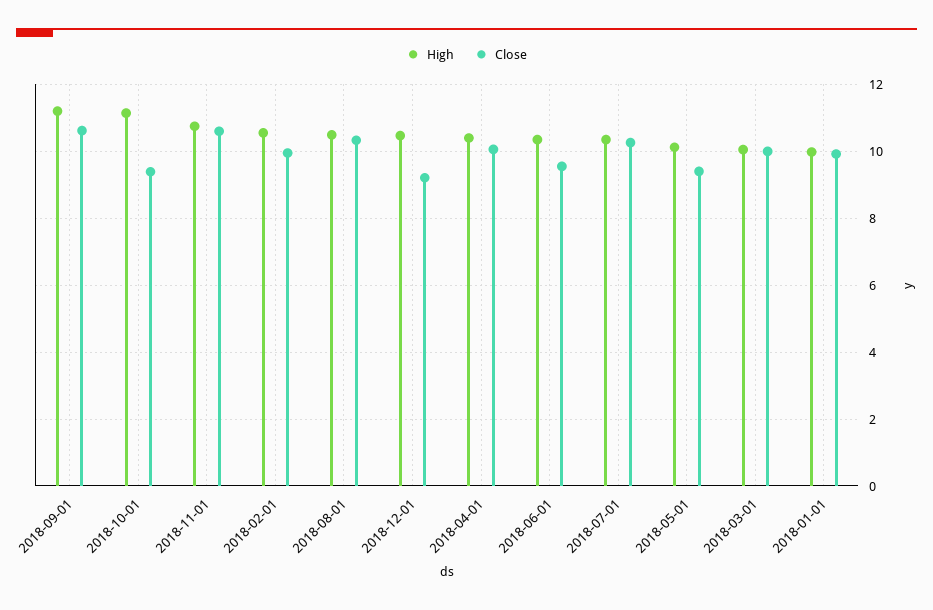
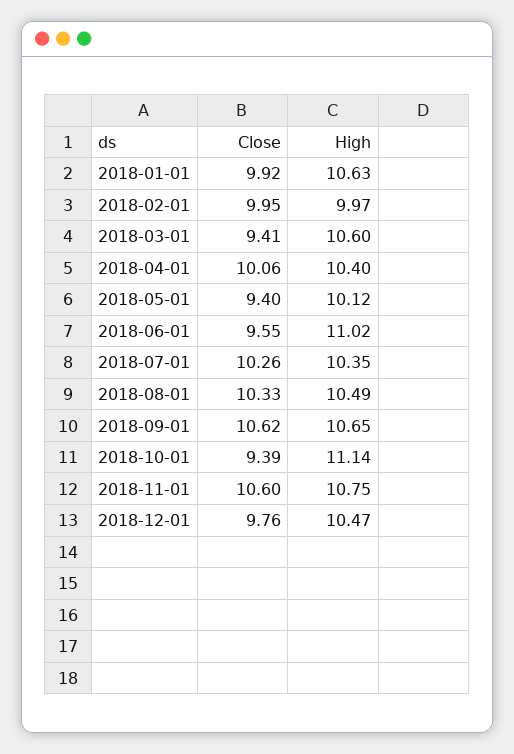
  {
    "High": {
-     "2018-09-01": 11.2,
+     "2018-09-01": 10.65,
      "2018-10-01": 11.14,
      "2018-11-01": 10.75,
-     "2018-02-01": 10.6,
+     "2018-02-01": 9.97,
      "2018-08-01": 10.49,
      "2018-12-01": 10.47,
      "2018-04-01": 10.4,
-     "2018-06-01": 10.4,
+     "2018-06-01": 11.02,
      "2018-07-01": 10.35,
      "2018-05-01": 10.12,
-     "2018-03-01": 10,
+     "2018-03-01": 10.6,
-     "2018-01-01": 10
+     "2018-01-01": 10.63
    },
    "Close": {
      "2018-09-01": 10.62,
      "2018-10-01": 9.39,
      "2018-11-01": 10.6,
      "2018-02-01": 9.95,
      "2018-08-01": 10.33,
-     "2018-12-01": 9.2,
+     "2018-12-01": 9.76,
      "2018-04-01": 10.06,
      "2018-06-01": 9.55,
      "2018-07-01": 10.26,
      "2018-05-01": 9.4,
-     "2018-03-01": 10,
+     "2018-03-01": 9.41,
      "2018-01-01": 9.92
    }
  }

